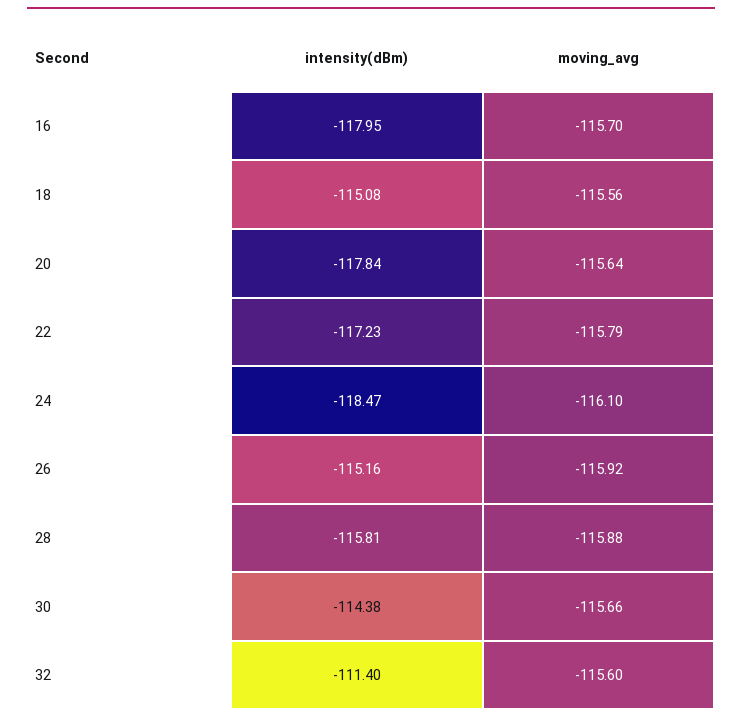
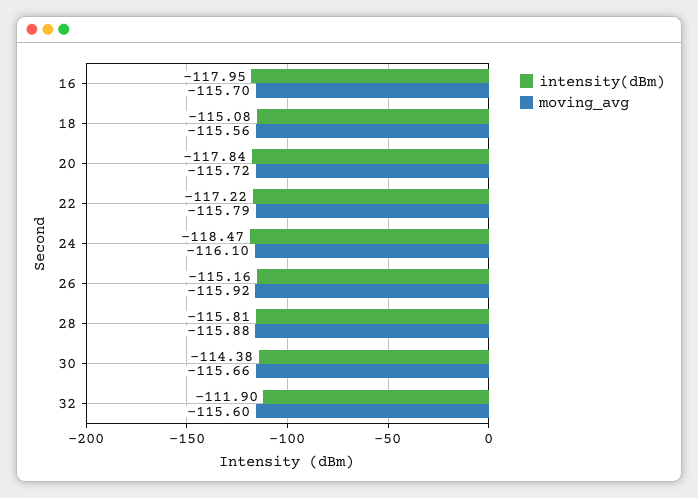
  {
    "intensity(dBm)": {
      "16": -117.95,
      "18": -115.08,
      "20": -117.84,
-     "22": -117.23,
+     "22": -117.22,
      "24": -118.47,
      "26": -115.16,
      "28": -115.81,
      "30": -114.38,
-     "32": -111.4
+     "32": -111.9
    },
    "moving_avg": {
      "16": -115.7,
      "18": -115.56,
-     "20": -115.64,
+     "20": -115.72,
      "22": -115.79,
      "24": -116.1,
      "26": -115.92,
      "28": -115.88,
      "30": -115.66,
      "32": -115.6
    }
  }

